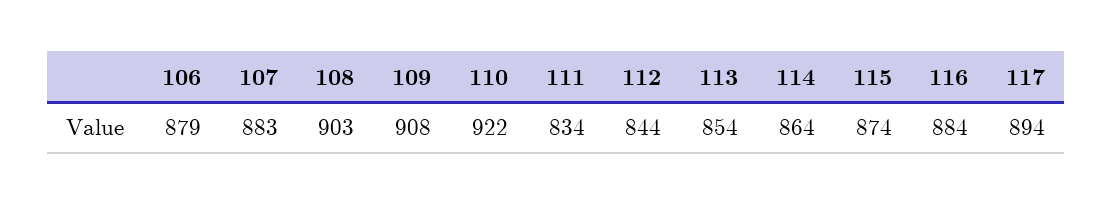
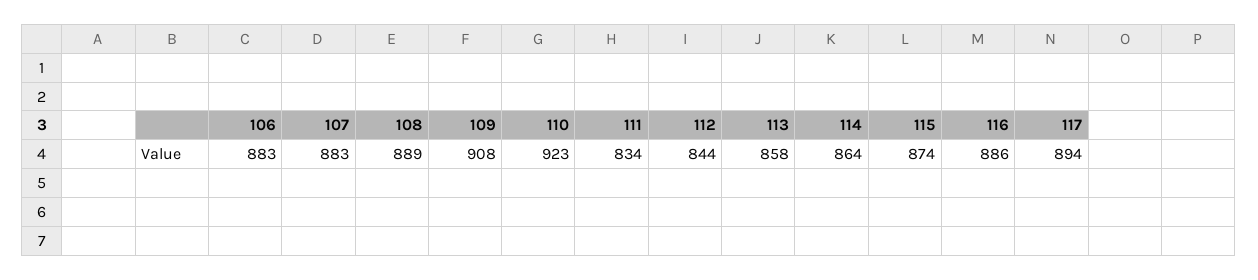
  {
-   "106": 879,
+   "106": 883,
    "107": 883,
-   "108": 903,
+   "108": 889,
    "109": 908,
-   "110": 922,
+   "110": 923,
    "111": 834,
    "112": 844,
-   "113": 854,
+   "113": 858,
    "114": 864,
    "115": 874,
-   "116": 884,
+   "116": 886,
    "117": 894
  }

